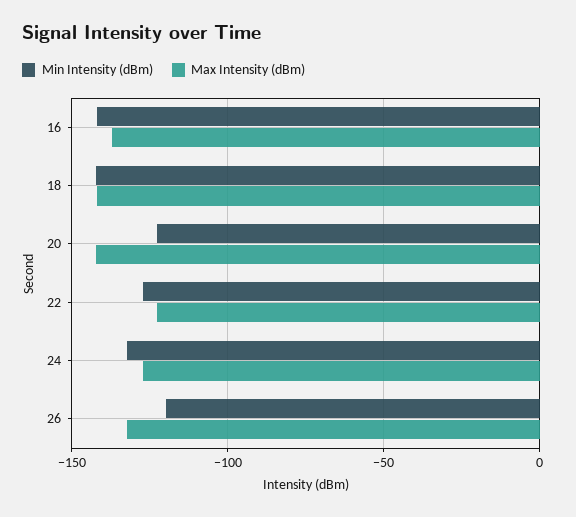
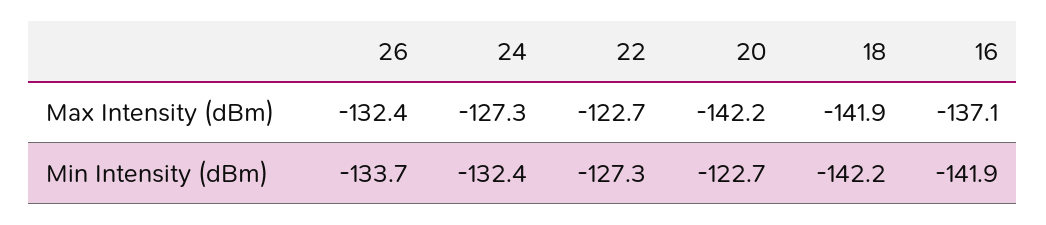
  {
    "Min Intensity (dBm)": {
      "16": -141.9,
      "18": -142.2,
      "20": -122.7,
      "22": -127.3,
      "24": -132.4,
-     "26": -120
+     "26": -133.7
    },
    "Max Intensity (dBm)": {
      "16": -137.1,
      "18": -141.9,
      "20": -142.2,
      "22": -122.7,
      "24": -127.3,
      "26": -132.4
    }
  }

